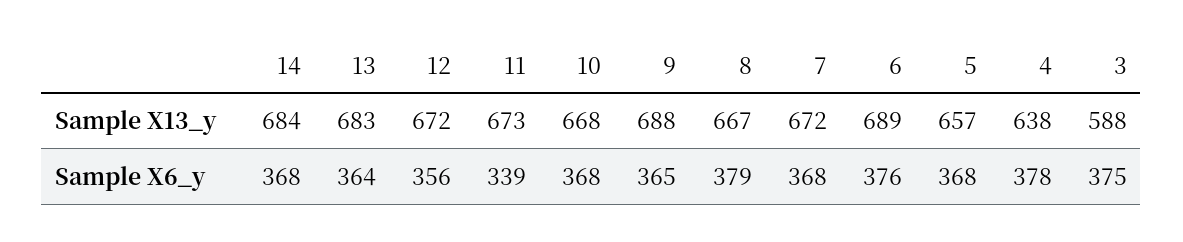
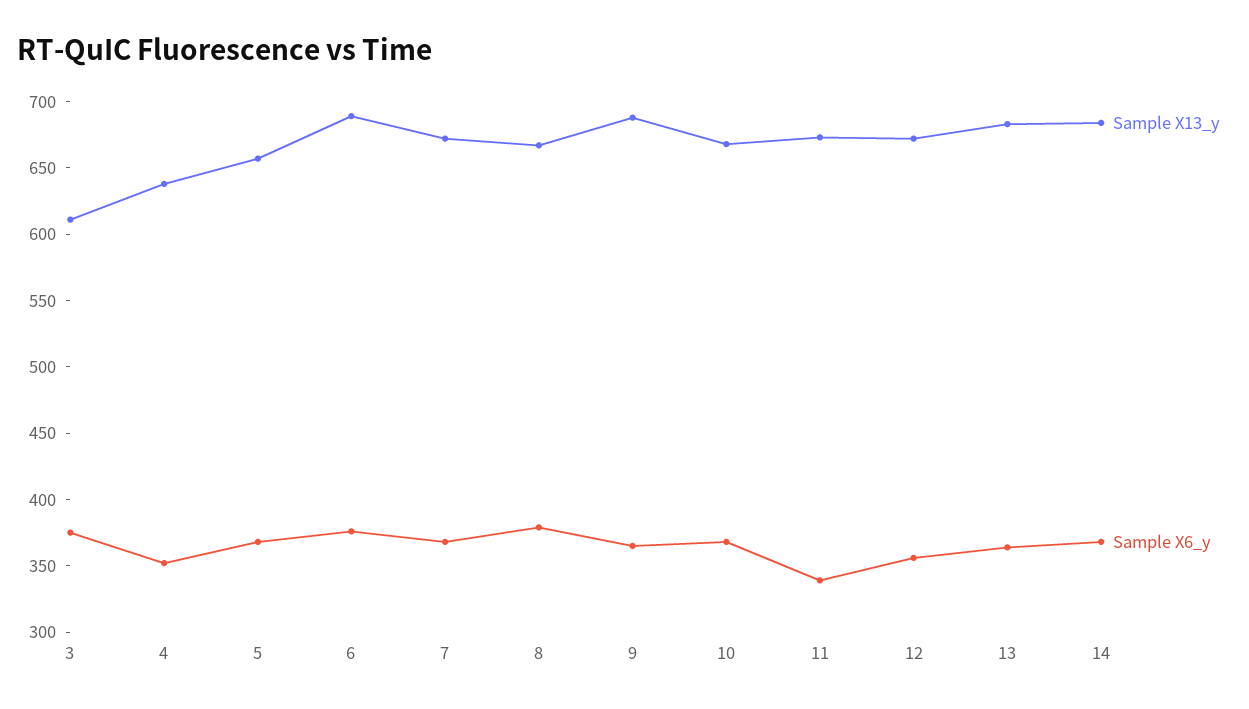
  {
    "Sample X13_y": {
      "14": 684,
      "13": 683,
      "12": 672,
      "11": 673,
      "10": 668,
      "9": 688,
      "8": 667,
      "7": 672,
      "6": 689,
      "5": 657,
      "4": 638,
-     "3": 588
+     "3": 610
    },
    "Sample X6_y": {
      "14": 368,
      "13": 364,
      "12": 356,
      "11": 339,
      "10": 368,
      "9": 365,
      "8": 379,
      "7": 368,
      "6": 376,
      "5": 368,
-     "4": 378,
+     "4": 350,
      "3": 375
    }
  }

